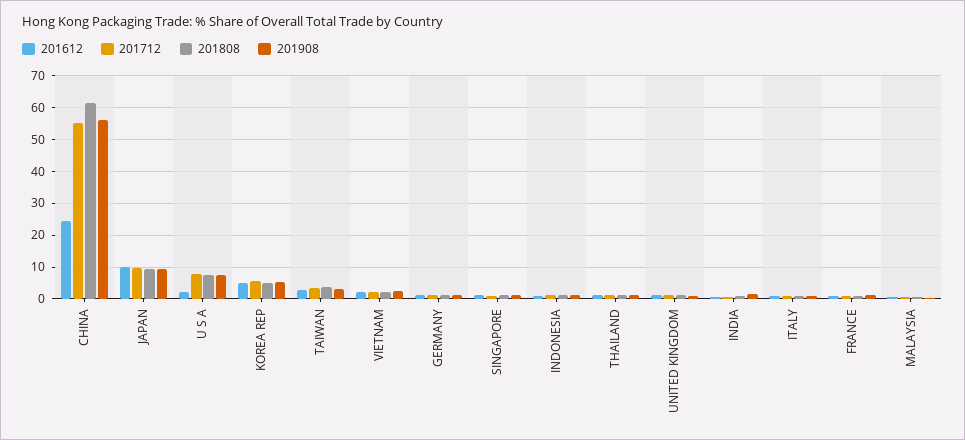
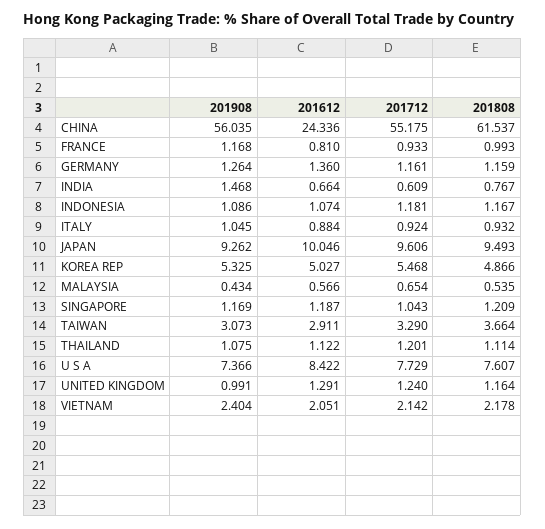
  {
    "201612": {
      "CHINA": 24.336,
      "JAPAN": 10.046,
-     "U S A": 2,
+     "U S A": 8.422,
      "KOREA REP": 5.027,
      "TAIWAN": 2.911,
      "VIETNAM": 2.051,
      "GERMANY": 1.36,
      "SINGAPORE": 1.187,
      "INDONESIA": 1.074,
      "THAILAND": 1.122,
      "UNITED KINGDOM": 1.291,
      "INDIA": 0.664,
      "ITALY": 0.884,
      "FRANCE": 0.81,
      "MALAYSIA": 0.566
    },
    "201712": {
      "CHINA": 55.175,
      "JAPAN": 9.606,
      "U S A": 7.729,
      "KOREA REP": 5.468,
      "TAIWAN": 3.29,
      "VIETNAM": 2.142,
      "GERMANY": 1.161,
      "SINGAPORE": 1.043,
      "INDONESIA": 1.181,
      "THAILAND": 1.201,
      "UNITED KINGDOM": 1.24,
      "INDIA": 0.609,
      "ITALY": 0.924,
      "FRANCE": 0.933,
      "MALAYSIA": 0.654
    },
    "201808": {
      "CHINA": 61.537,
      "JAPAN": 9.493,
      "U S A": 7.607,
      "KOREA REP": 4.866,
      "TAIWAN": 3.664,
      "VIETNAM": 2.178,
      "GERMANY": 1.159,
      "SINGAPORE": 1.209,
      "INDONESIA": 1.167,
      "THAILAND": 1.114,
      "UNITED KINGDOM": 1.164,
      "INDIA": 0.767,
      "ITALY": 0.932,
      "FRANCE": 0.993,
      "MALAYSIA": 0.535
    },
    "201908": {
      "CHINA": 56.035,
      "JAPAN": 9.262,
      "U S A": 7.366,
      "KOREA REP": 5.325,
      "TAIWAN": 3.073,
      "VIETNAM": 2.404,
      "GERMANY": 1.264,
      "SINGAPORE": 1.169,
      "INDONESIA": 1.086,
      "THAILAND": 1.075,
      "UNITED KINGDOM": 0.991,
      "INDIA": 1.468,
      "ITALY": 1.045,
      "FRANCE": 1.168,
      "MALAYSIA": 0.434
    }
  }

